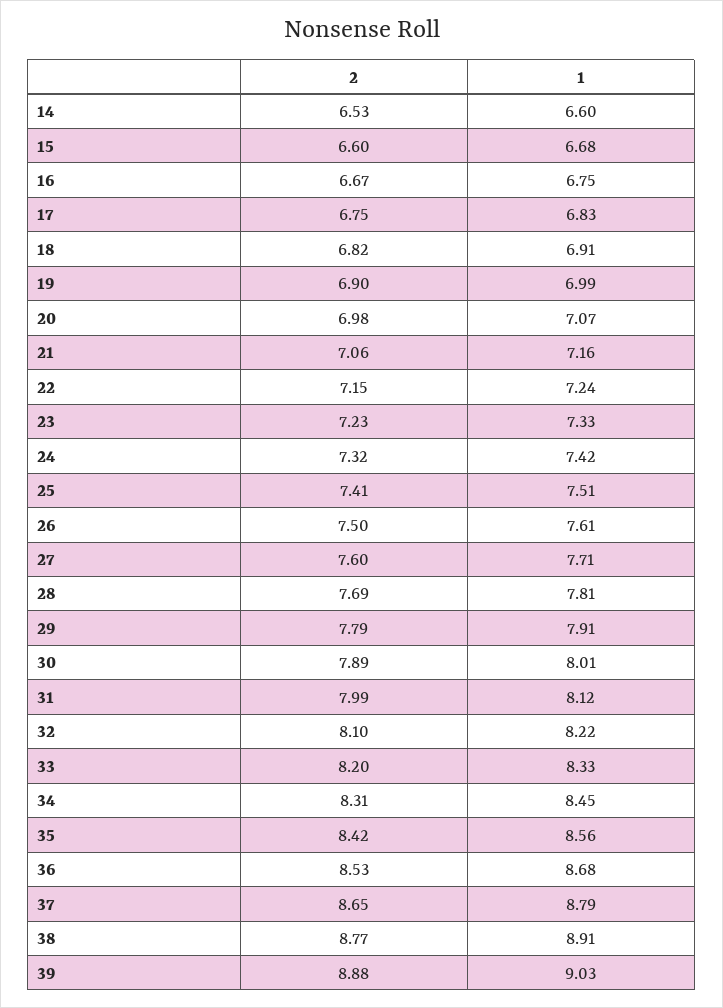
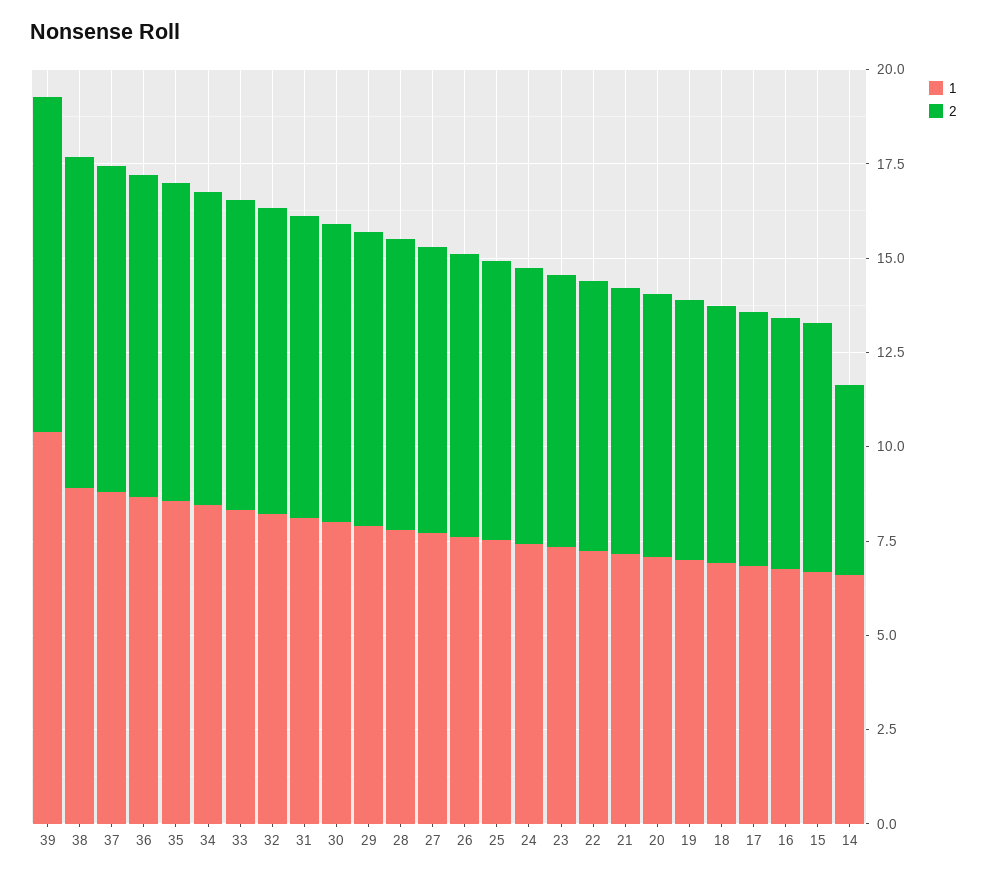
  {
    "2": {
-     "14": 6.53,
+     "14": 5,
      "15": 6.6,
      "16": 6.67,
      "17": 6.75,
      "18": 6.82,
      "19": 6.9,
      "20": 6.98,
      "21": 7.06,
      "22": 7.15,
      "23": 7.23,
      "24": 7.32,
      "25": 7.41,
      "26": 7.5,
      "27": 7.6,
      "28": 7.69,
      "29": 7.79,
      "30": 7.89,
      "31": 7.99,
      "32": 8.1,
      "33": 8.2,
      "34": 8.31,
      "35": 8.42,
      "36": 8.53,
      "37": 8.65,
      "38": 8.77,
      "39": 8.88
    },
    "1": {
      "14": 6.6,
      "15": 6.68,
      "16": 6.75,
      "17": 6.83,
      "18": 6.91,
      "19": 6.99,
      "20": 7.07,
      "21": 7.16,
      "22": 7.24,
      "23": 7.33,
      "24": 7.42,
      "25": 7.51,
      "26": 7.61,
      "27": 7.71,
      "28": 7.81,
      "29": 7.91,
      "30": 8.01,
      "31": 8.12,
      "32": 8.22,
      "33": 8.33,
      "34": 8.45,
      "35": 8.56,
      "36": 8.68,
      "37": 8.79,
      "38": 8.91,
-     "39": 9.03
+     "39": 10.5
    }
  }

